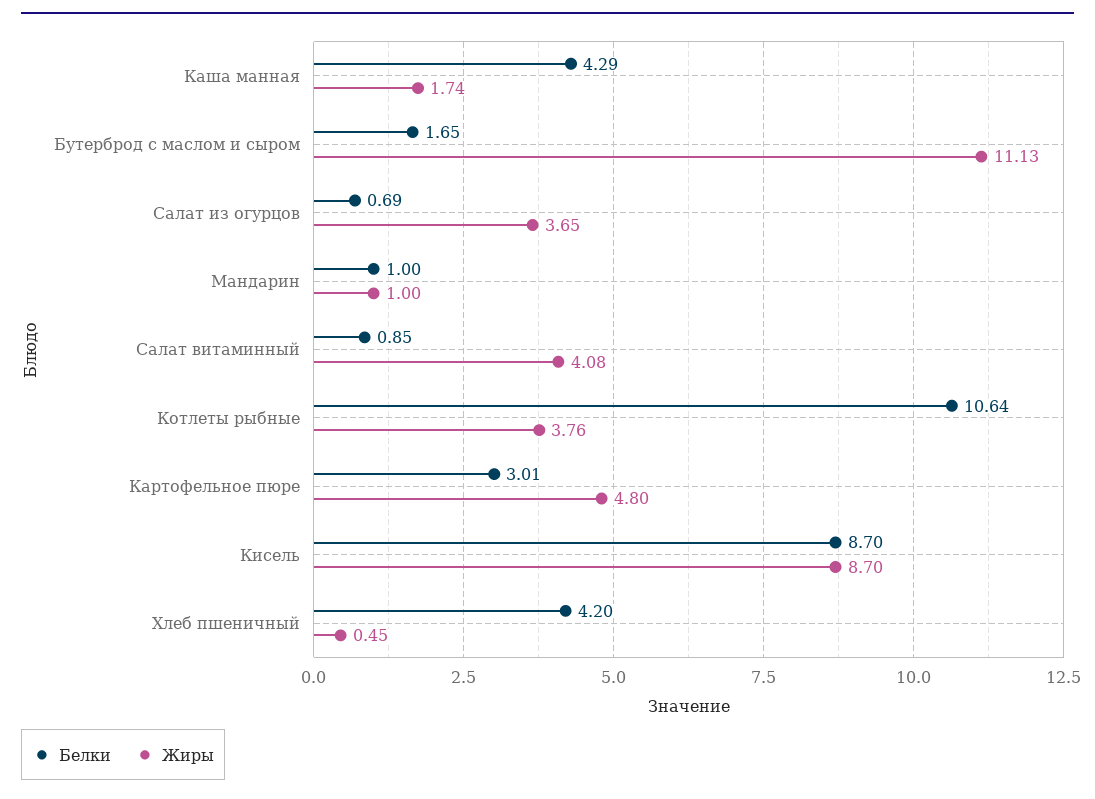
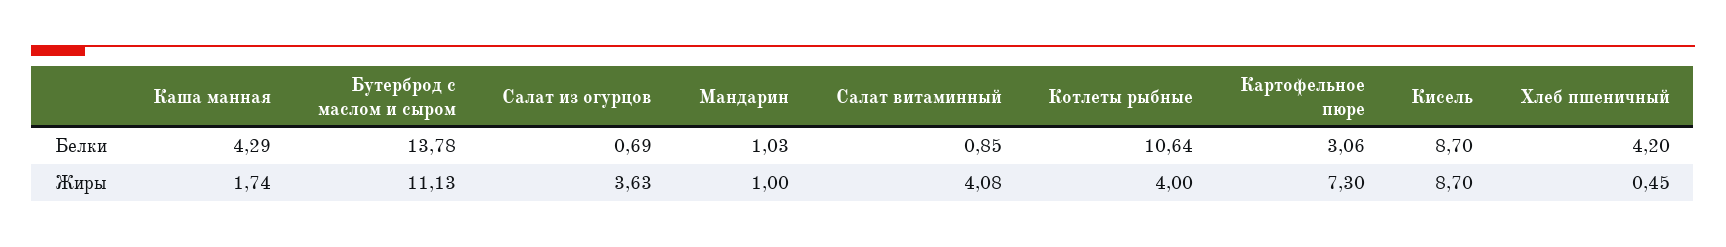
  {
    "Белки": {
      "Каша манная": 4.29,
-     "Бутерброд с маслом и сыром": 1.65,
+     "Бутерброд с маслом и сыром": 13.78,
      "Салат из огурцов": 0.69,
-     "Мандарин": 1,
+     "Мандарин": 1.03,
      "Салат витаминный": 0.85,
      "Котлеты рыбные": 10.64,
-     "Картофельное пюре": 3.01,
+     "Картофельное пюре": 3.06,
      "Кисель": 8.7,
      "Хлеб пшеничный": 4.2
    },
    "Жиры": {
      "Каша манная": 1.74,
      "Бутерброд с маслом и сыром": 11.13,
-     "Салат из огурцов": 3.65,
+     "Салат из огурцов": 3.63,
      "Мандарин": 1,
      "Салат витаминный": 4.08,
-     "Котлеты рыбные": 3.76,
+     "Котлеты рыбные": 4,
-     "Картофельное пюре": 4.8,
+     "Картофельное пюре": 7.3,
      "Кисель": 8.7,
      "Хлеб пшеничный": 0.45
    }
  }

